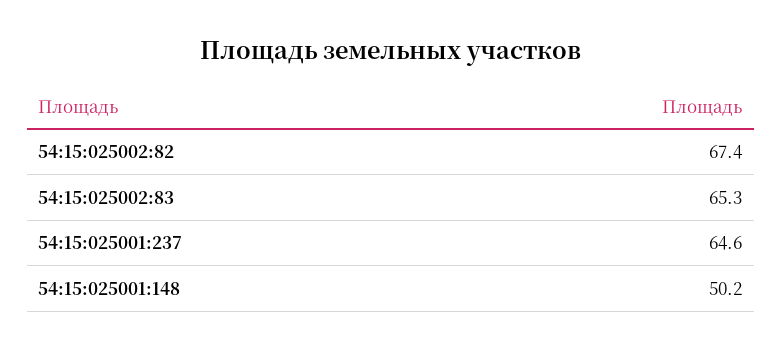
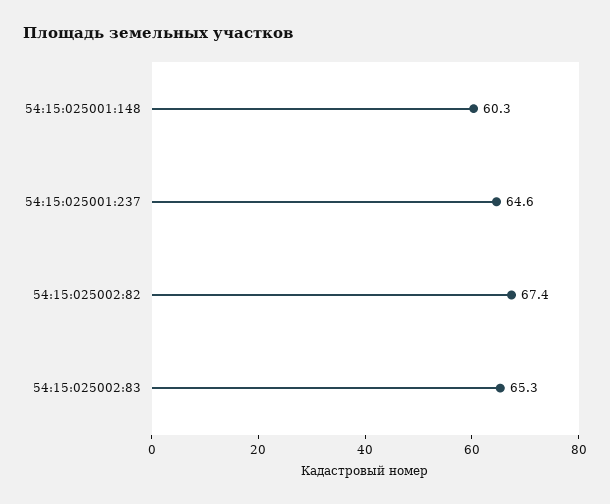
  {
    "54:15:025002:82": 67.4,
    "54:15:025002:83": 65.3,
    "54:15:025001:237": 64.6,
-   "54:15:025001:148": 50.2
+   "54:15:025001:148": 60.3
  }

